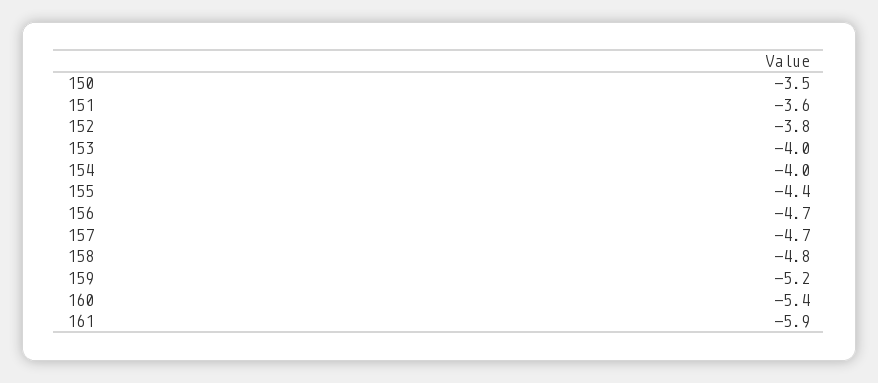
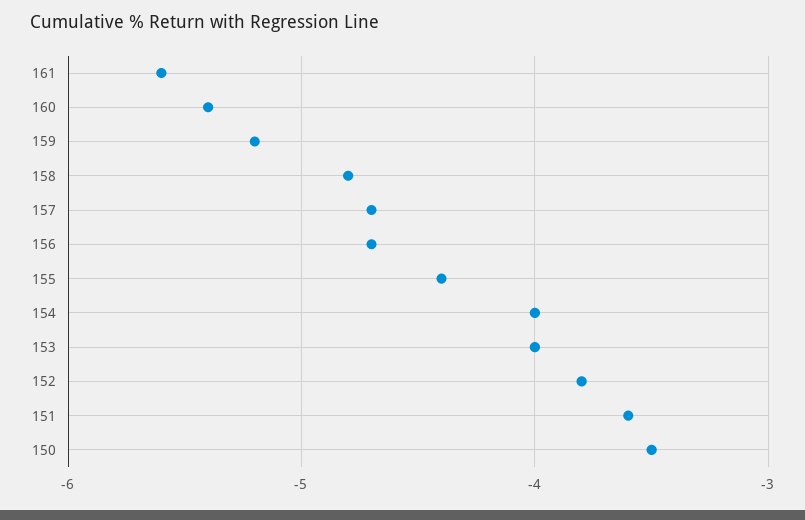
  {
    "150": -3.5,
    "151": -3.6,
    "152": -3.8,
    "153": -4,
    "154": -4,
    "155": -4.4,
    "156": -4.7,
    "157": -4.7,
    "158": -4.8,
    "159": -5.2,
    "160": -5.4,
-   "161": -5.9
+   "161": -5.6
  }

